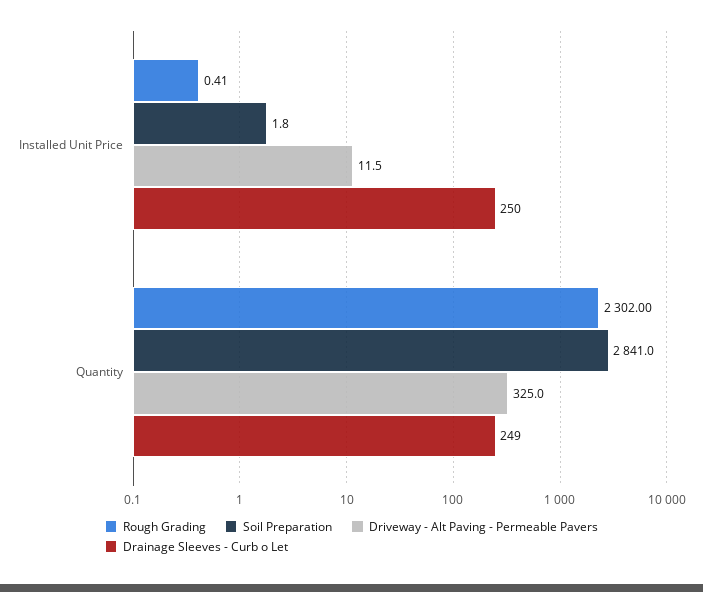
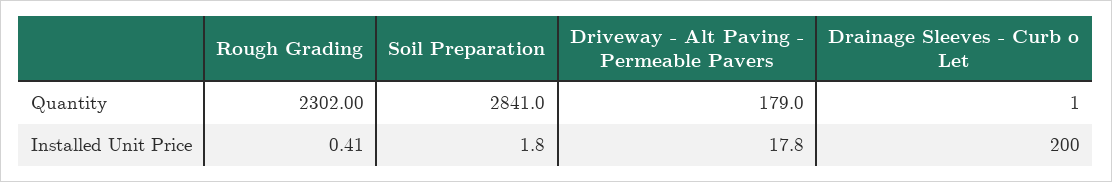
  {
    "Rough Grading": {
      "Installed Unit Price": 0.41,
      "Quantity": 2302
    },
    "Soil Preparation": {
      "Installed Unit Price": 1.8,
      "Quantity": 2841
    },
    "Driveway - Alt Paving - Permeable Pavers": {
-     "Installed Unit Price": 11.5,
+     "Installed Unit Price": 17.8,
-     "Quantity": 325
+     "Quantity": 179
    },
    "Drainage Sleeves - Curb o Let": {
-     "Installed Unit Price": 250,
+     "Installed Unit Price": 200,
-     "Quantity": 249
+     "Quantity": 1
    }
  }

